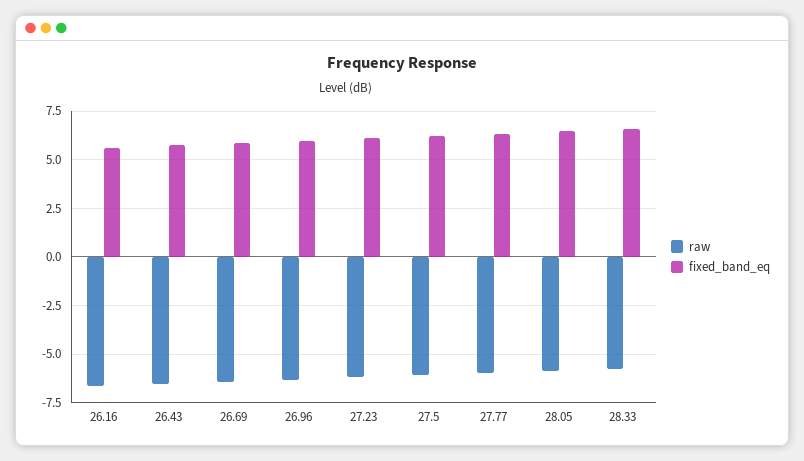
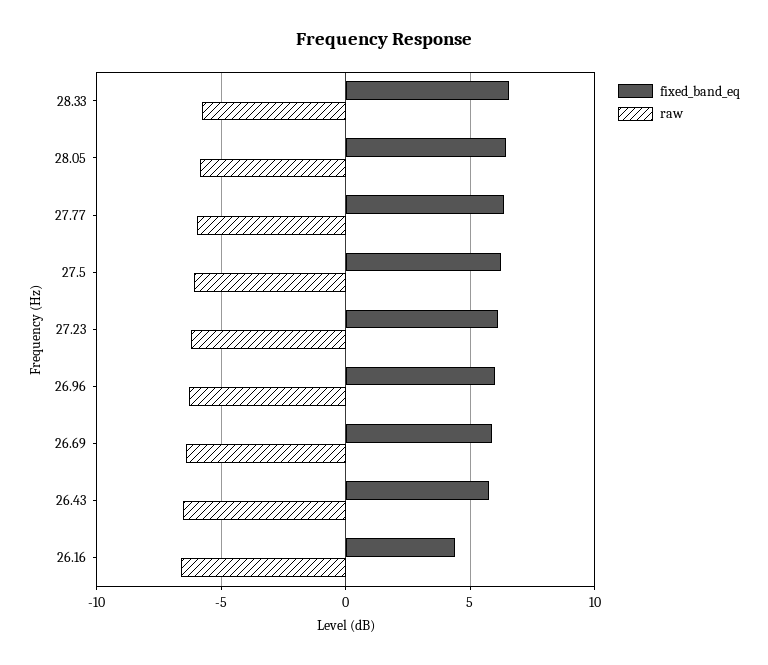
  {
    "raw": {
      "26.16": -6.5,
      "26.43": -6.5,
      "26.69": -6.5,
      "26.96": -6.5,
      "27.23": -6,
      "27.5": -6,
      "27.77": -6,
      "28.05": -6,
      "28.33": -6
    },
    "fixed_band_eq": {
-     "26.16": 5.5,
+     "26.16": 4.5,
      "26.43": 5.5,
      "26.69": 6,
      "26.96": 6,
      "27.23": 6,
      "27.5": 6,
      "27.77": 6.5,
      "28.05": 6.5,
      "28.33": 6.5
    }
  }

